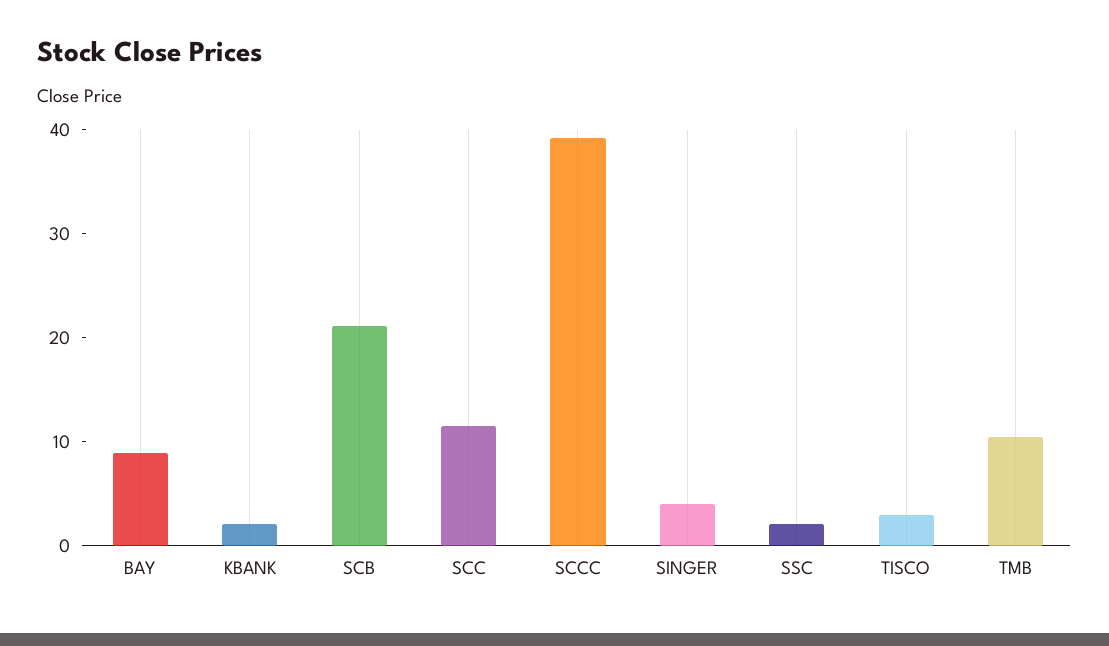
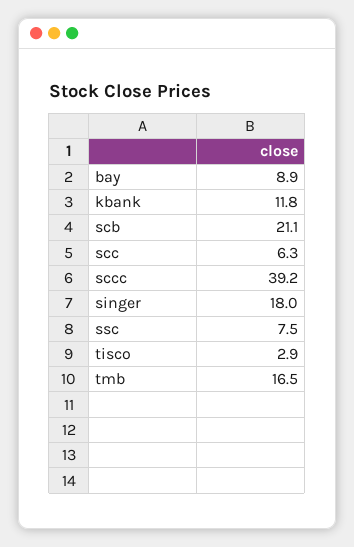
  {
    "BAY": 8.9,
-   "KBANK": 2,
+   "KBANK": 11.8,
    "SCB": 21.1,
-   "SCC": 12,
+   "SCC": 6.3,
    "SCCC": 39.2,
-   "SINGER": 4,
+   "SINGER": 18,
-   "SSC": 2,
+   "SSC": 7.5,
    "TISCO": 2.9,
-   "TMB": 10
+   "TMB": 16.5
  }

